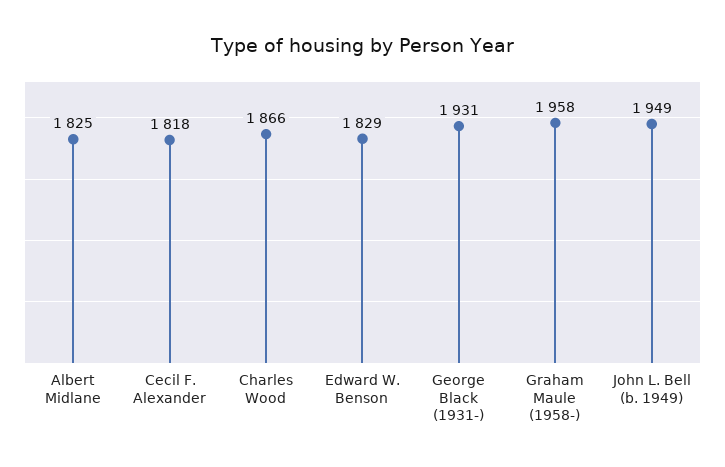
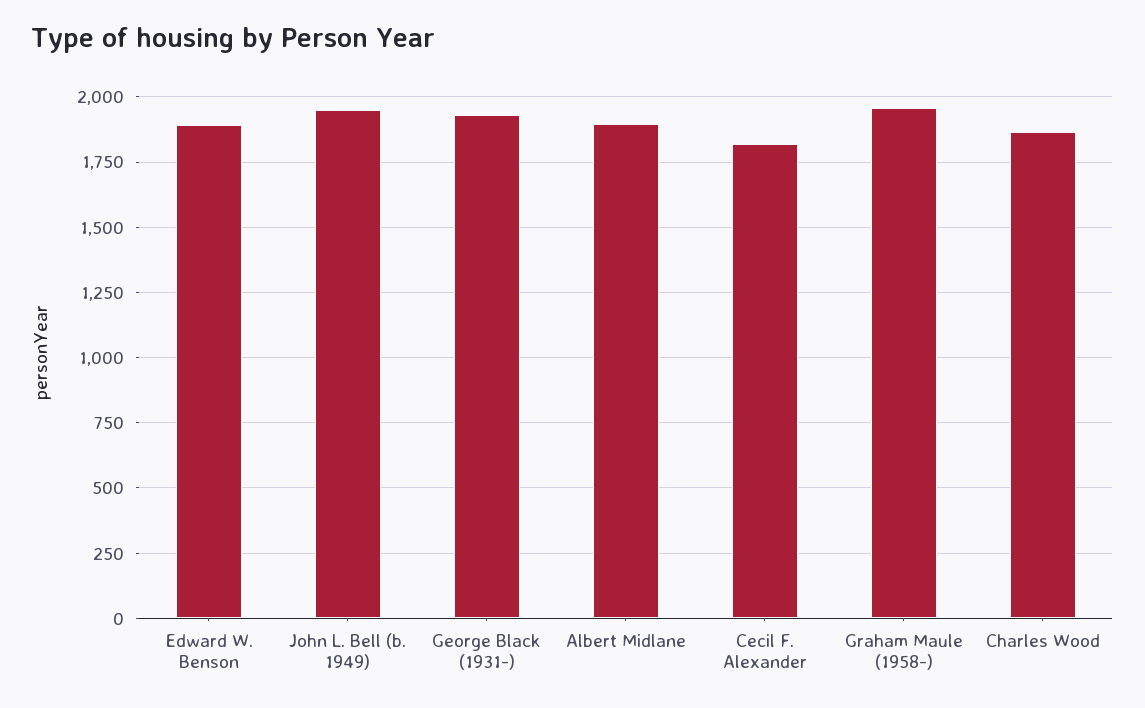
  {
-   "Albert Midlane": 1825,
+   "Albert Midlane": 1900,
    "Cecil F. Alexander": 1818,
    "Charles Wood": 1866,
-   "Edward W. Benson": 1829,
+   "Edward W. Benson": 1900,
    "George Black (1931-)": 1931,
    "Graham Maule (1958-)": 1958,
    "John L. Bell (b. 1949)": 1949
  }

